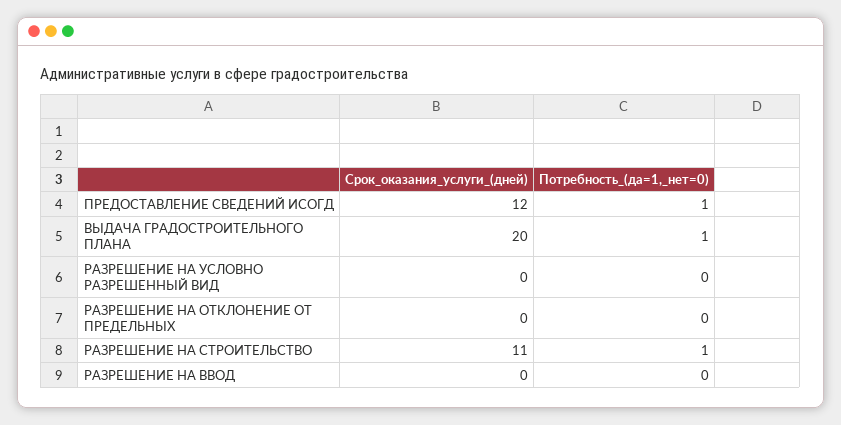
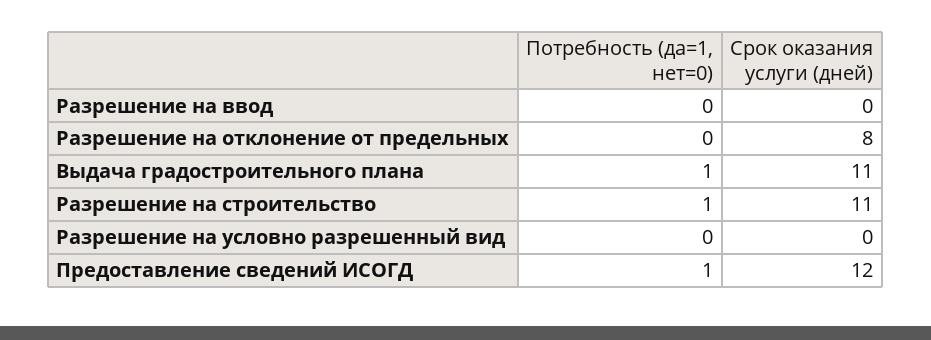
  {
    "Срок_оказания_услуги_(дней)": {
      "ПРЕДОСТАВЛЕНИЕ СВЕДЕНИЙ ИСОГД": 12,
-     "ВЫДАЧА ГРАДОСТРОИТЕЛЬНОГО ПЛАНА": 20,
+     "ВЫДАЧА ГРАДОСТРОИТЕЛЬНОГО ПЛАНА": 11,
      "РАЗРЕШЕНИЕ НА УСЛОВНО РАЗРЕШЕННЫЙ ВИД": 0,
-     "РАЗРЕШЕНИЕ НА ОТКЛОНЕНИЕ ОТ ПРЕДЕЛЬНЫХ": 0,
+     "РАЗРЕШЕНИЕ НА ОТКЛОНЕНИЕ ОТ ПРЕДЕЛЬНЫХ": 8,
      "РАЗРЕШЕНИЕ НА СТРОИТЕЛЬСТВО": 11,
      "РАЗРЕШЕНИЕ НА ВВОД": 0
    },
    "Потребность_(да=1,_нет=0)": {
      "ПРЕДОСТАВЛЕНИЕ СВЕДЕНИЙ ИСОГД": 1,
      "ВЫДАЧА ГРАДОСТРОИТЕЛЬНОГО ПЛАНА": 1,
      "РАЗРЕШЕНИЕ НА УСЛОВНО РАЗРЕШЕННЫЙ ВИД": 0,
      "РАЗРЕШЕНИЕ НА ОТКЛОНЕНИЕ ОТ ПРЕДЕЛЬНЫХ": 0,
      "РАЗРЕШЕНИЕ НА СТРОИТЕЛЬСТВО": 1,
      "РАЗРЕШЕНИЕ НА ВВОД": 0
    }
  }

